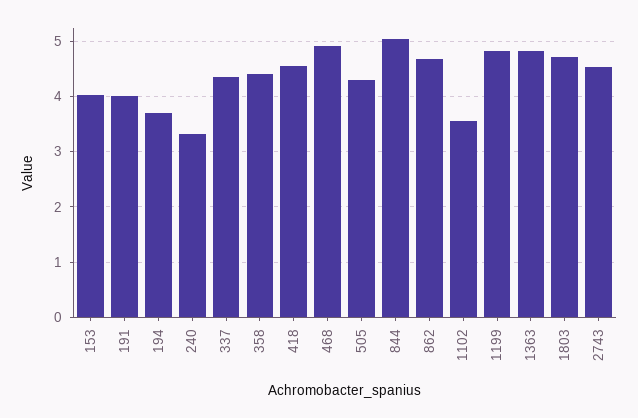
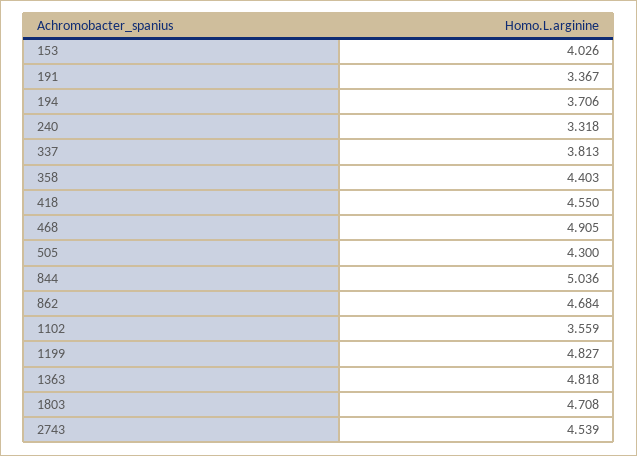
  {
    "153": 4.026,
-   "191": 4,
+   "191": 3.367,
    "194": 3.706,
    "240": 3.318,
-   "337": 4.4,
+   "337": 3.813,
    "358": 4.403,
    "418": 4.55,
    "468": 4.905,
    "505": 4.3,
    "844": 5.036,
    "862": 4.684,
    "1102": 3.559,
    "1199": 4.827,
    "1363": 4.818,
    "1803": 4.708,
    "2743": 4.539
  }

